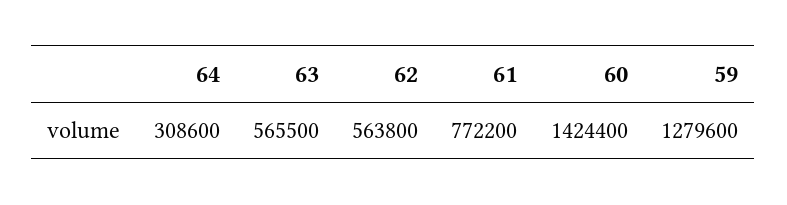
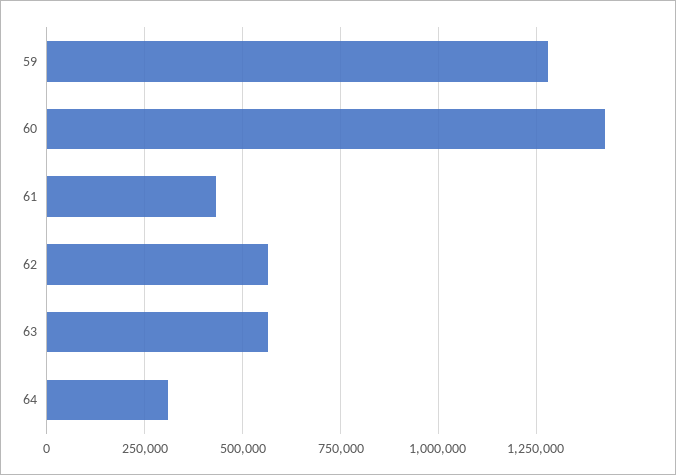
  {
    "64": 308600,
    "63": 565500,
    "62": 563800,
-   "61": 772200,
+   "61": 425000,
    "60": 1424400,
    "59": 1279600
  }

